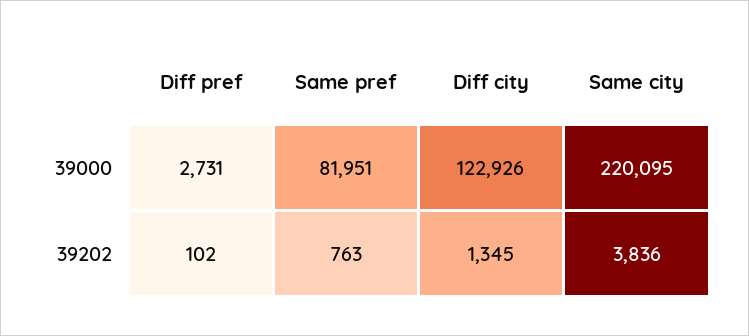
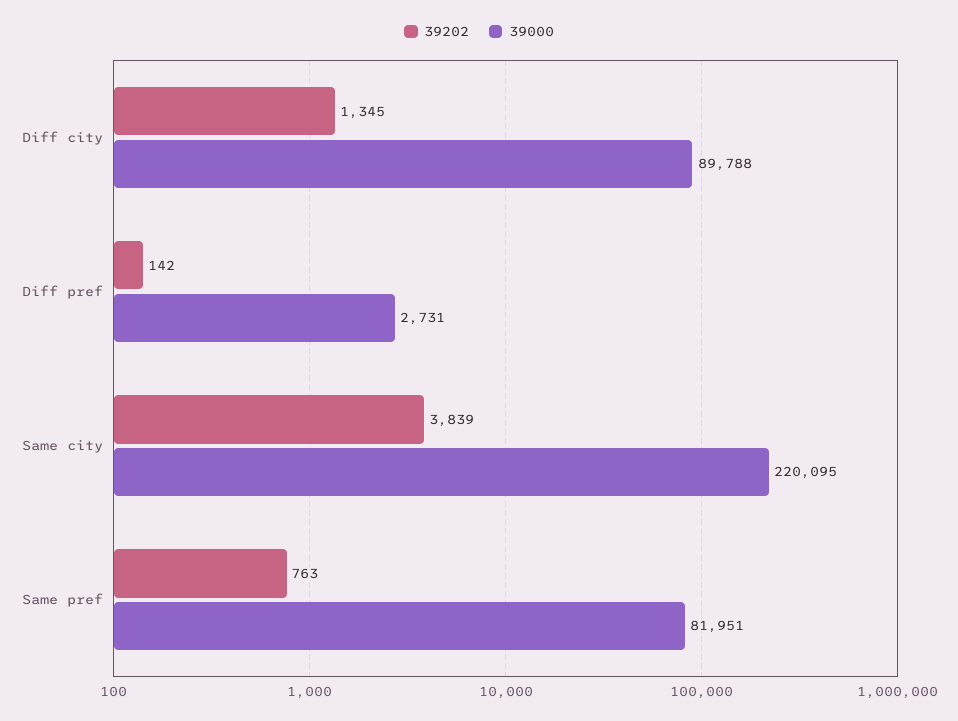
  {
    "39000": {
      "Diff pref": 2731,
      "Same pref": 81951,
-     "Diff city": 122926,
+     "Diff city": 89788,
      "Same city": 220095
    },
    "39202": {
-     "Diff pref": 102,
+     "Diff pref": 142,
      "Same pref": 763,
      "Diff city": 1345,
-     "Same city": 3836
+     "Same city": 3839
    }
  }

